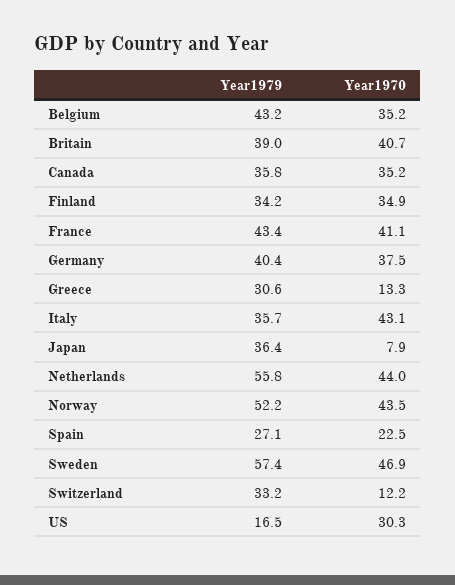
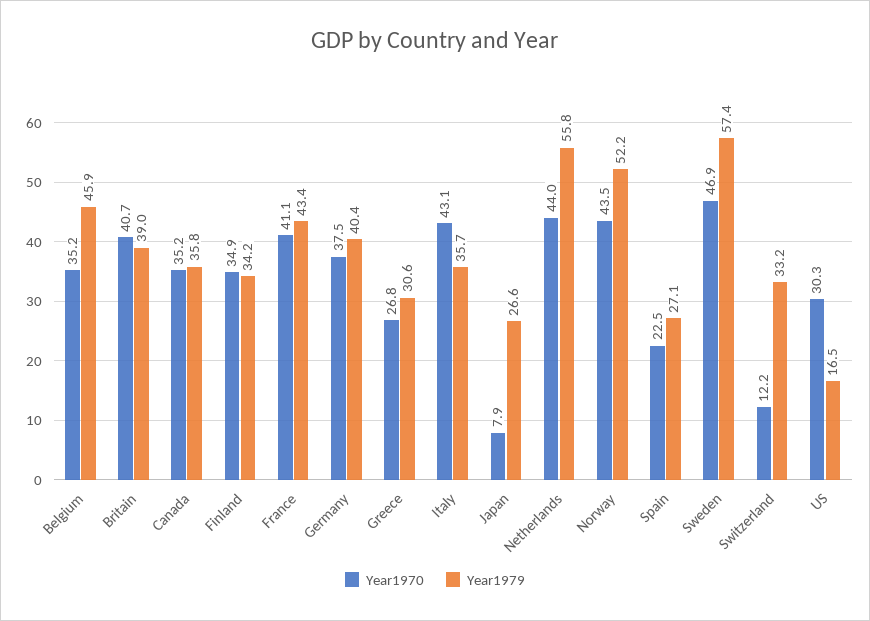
  {
    "Year1979": {
-     "Belgium": 43.2,
+     "Belgium": 45.9,
      "Britain": 39,
      "Canada": 35.8,
      "Finland": 34.2,
      "France": 43.4,
      "Germany": 40.4,
      "Greece": 30.6,
      "Italy": 35.7,
-     "Japan": 36.4,
+     "Japan": 26.6,
      "Netherlands": 55.8,
      "Norway": 52.2,
      "Spain": 27.1,
      "Sweden": 57.4,
      "Switzerland": 33.2,
      "US": 16.5
    },
    "Year1970": {
      "Belgium": 35.2,
      "Britain": 40.7,
      "Canada": 35.2,
      "Finland": 34.9,
      "France": 41.1,
      "Germany": 37.5,
-     "Greece": 13.3,
+     "Greece": 26.8,
      "Italy": 43.1,
      "Japan": 7.9,
      "Netherlands": 44,
      "Norway": 43.5,
      "Spain": 22.5,
      "Sweden": 46.9,
      "Switzerland": 12.2,
      "US": 30.3
    }
  }

